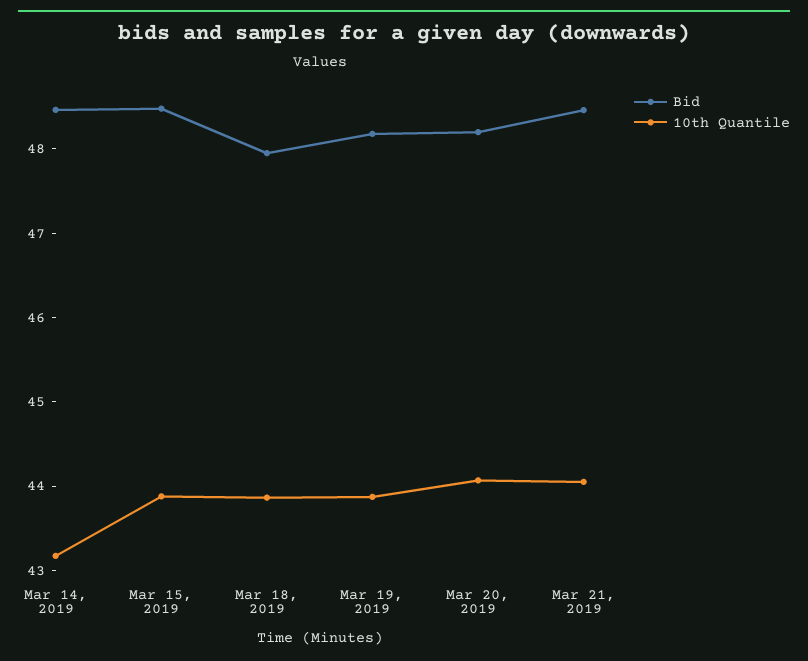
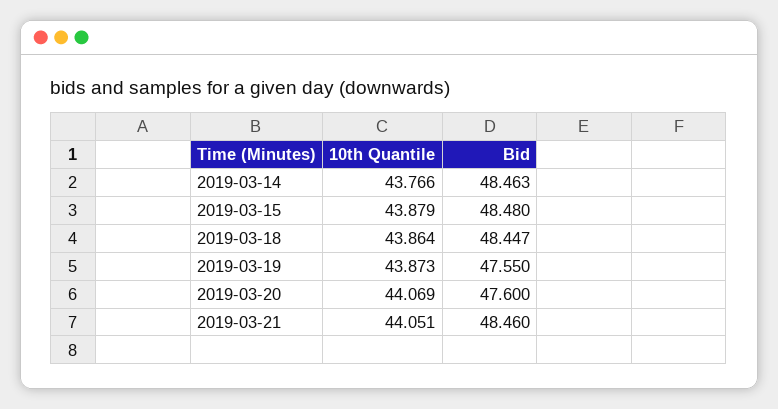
  {
    "Bid": {
      "Mar 14, 2019": 48.463,
      "Mar 15, 2019": 48.48,
-     "Mar 18, 2019": 48,
+     "Mar 18, 2019": 48.447,
-     "Mar 19, 2019": 48.2,
+     "Mar 19, 2019": 47.55,
-     "Mar 20, 2019": 48.2,
+     "Mar 20, 2019": 47.6,
      "Mar 21, 2019": 48.46
    },
    "10th Quantile": {
-     "Mar 14, 2019": 43.2,
+     "Mar 14, 2019": 43.766,
      "Mar 15, 2019": 43.879,
      "Mar 18, 2019": 43.864,
      "Mar 19, 2019": 43.873,
      "Mar 20, 2019": 44.069,
      "Mar 21, 2019": 44.051
    }
  }

